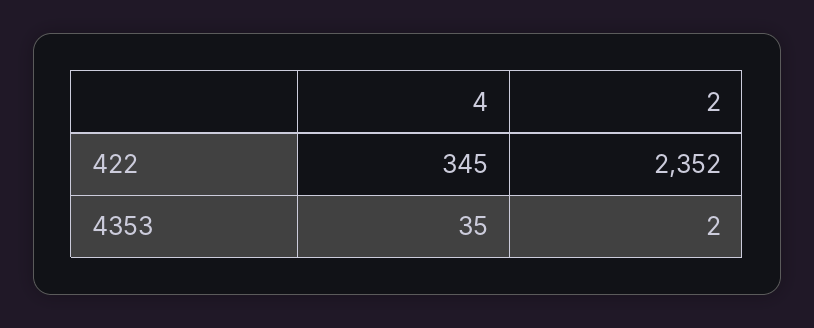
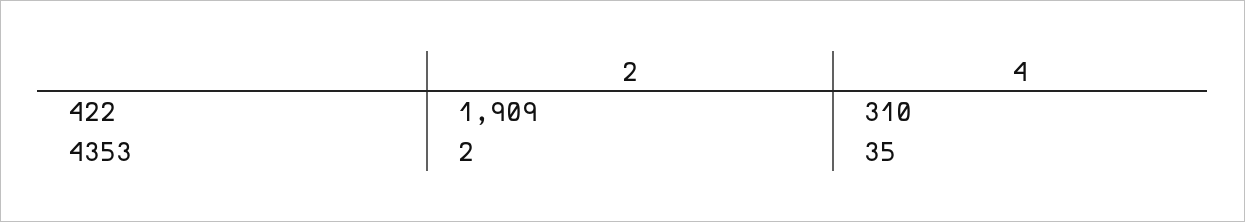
  {
    "4": {
-     "422": 345,
+     "422": 310,
      "4353": 35
    },
    "2": {
-     "422": 2352,
+     "422": 1909,
      "4353": 2
    }
  }

